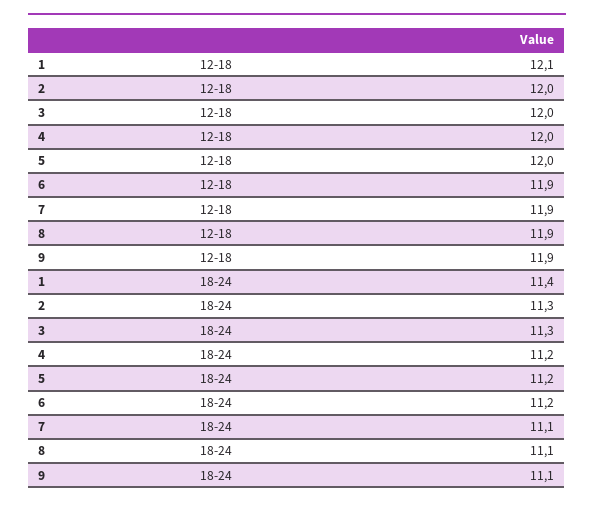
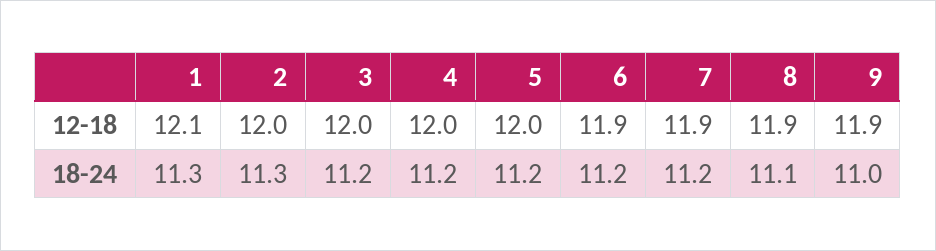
  {
    "1": {
      "12-18": 12.1,
-     "18-24": 11.4
+     "18-24": 11.3
    },
    "2": {
      "12-18": 12,
      "18-24": 11.3
    },
    "3": {
      "12-18": 12,
-     "18-24": 11.3
+     "18-24": 11.2
    },
    "4": {
      "12-18": 12,
      "18-24": 11.2
    },
    "5": {
      "12-18": 12,
      "18-24": 11.2
    },
    "6": {
      "12-18": 11.9,
      "18-24": 11.2
    },
    "7": {
      "12-18": 11.9,
-     "18-24": 11.1
+     "18-24": 11.2
    },
    "8": {
      "12-18": 11.9,
      "18-24": 11.1
    },
    "9": {
      "12-18": 11.9,
-     "18-24": 11.1
+     "18-24": 11
    }
  }

